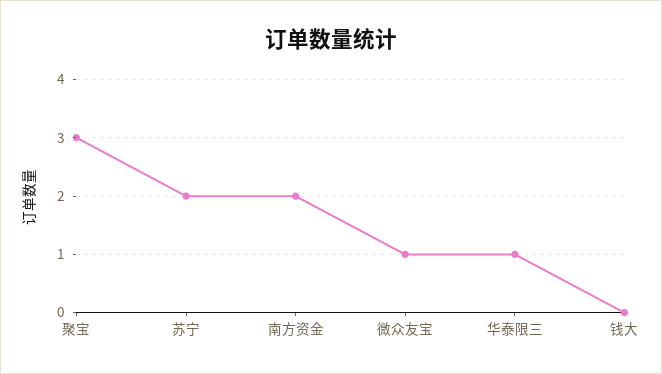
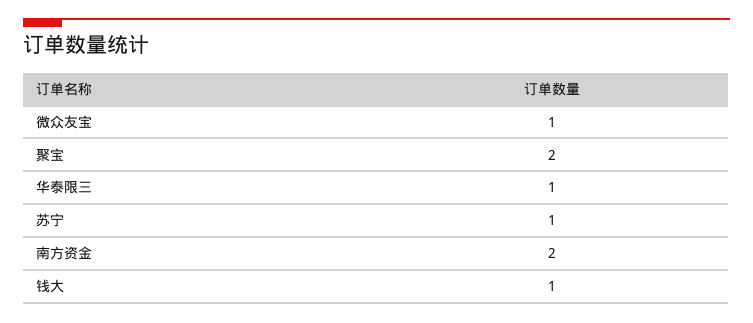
  {
-   "聚宝": 3,
+   "聚宝": 2,
-   "苏宁": 2,
+   "苏宁": 1,
    "南方资金": 2,
    "微众友宝": 1,
    "华泰限三": 1,
-   "钱大": 0
+   "钱大": 1
  }

